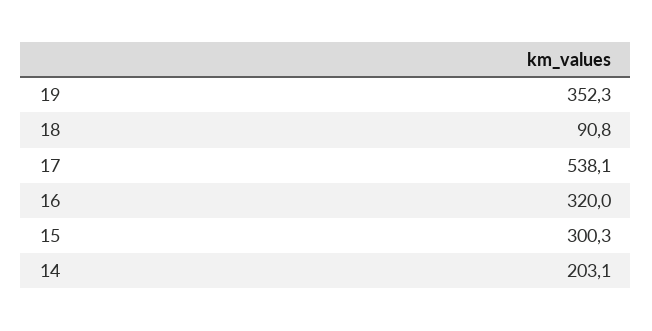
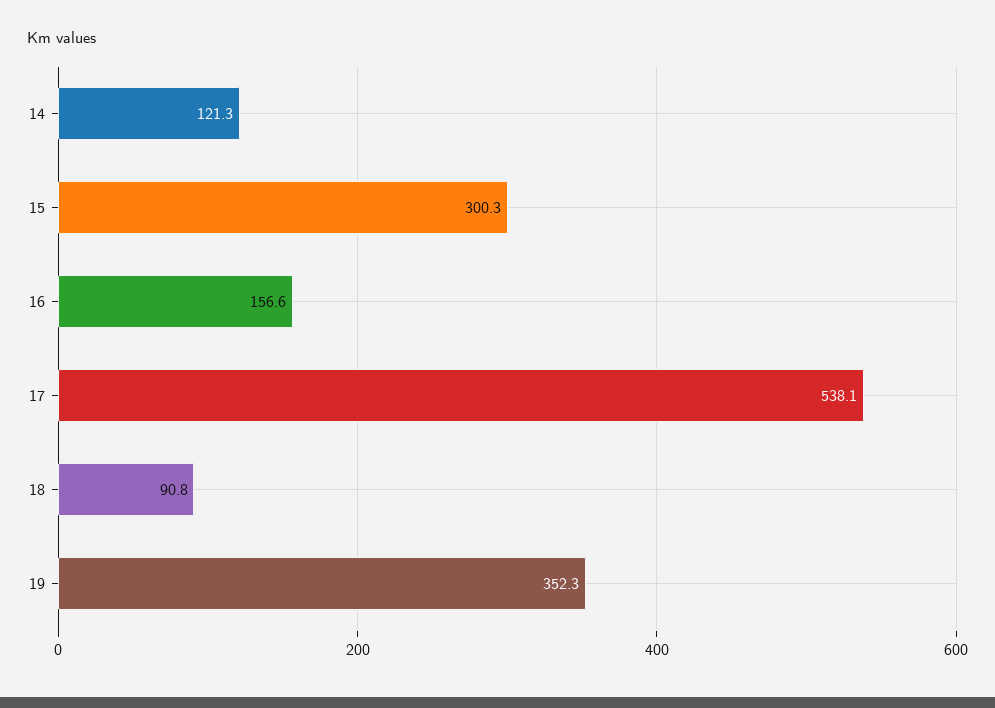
  {
    "19": 352.3,
    "18": 90.8,
    "17": 538.1,
-   "16": 320,
+   "16": 156.6,
    "15": 300.3,
-   "14": 203.1
+   "14": 121.3
  }

